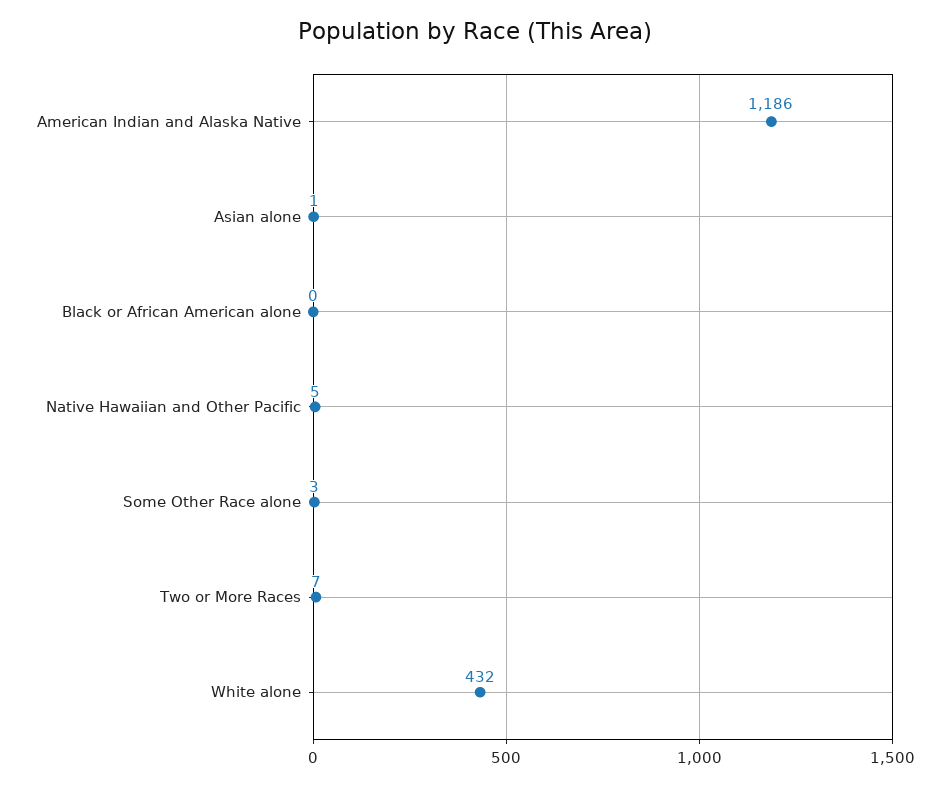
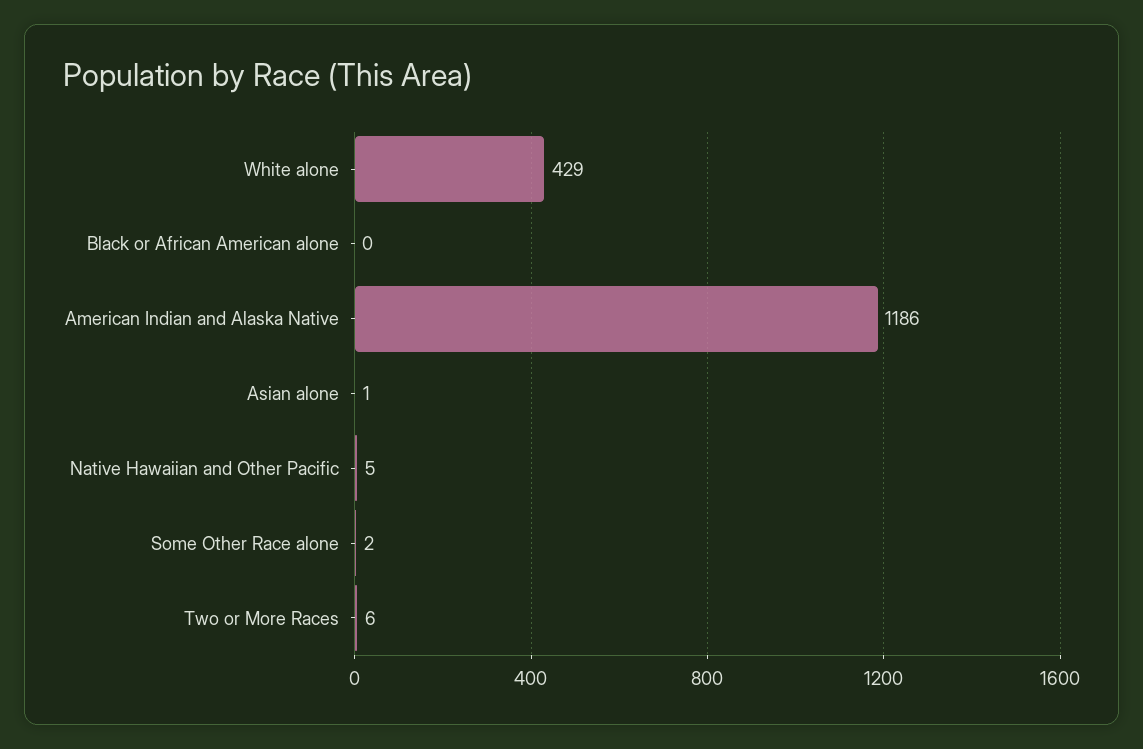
  {
    "American Indian and Alaska Native": 1186,
    "Asian alone": 1,
    "Black or African American alone": 0,
    "Native Hawaiian and Other Pacific": 5,
-   "Some Other Race alone": 3,
+   "Some Other Race alone": 2,
-   "Two or More Races": 7,
+   "Two or More Races": 6,
-   "White alone": 432
+   "White alone": 429
  }

